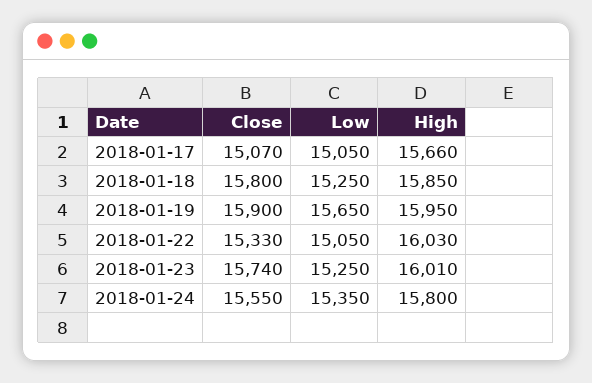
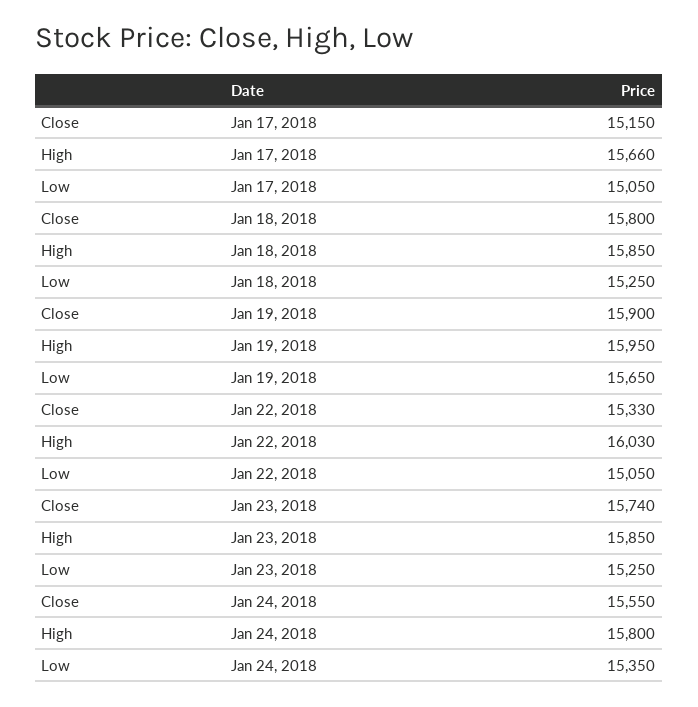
  {
    "Close": {
-     "2018-01-17": 15070,
+     "2018-01-17": 15150,
      "2018-01-18": 15800,
      "2018-01-19": 15900,
      "2018-01-22": 15330,
      "2018-01-23": 15740,
      "2018-01-24": 15550
    },
    "Low": {
      "2018-01-17": 15050,
      "2018-01-18": 15250,
      "2018-01-19": 15650,
      "2018-01-22": 15050,
      "2018-01-23": 15250,
      "2018-01-24": 15350
    },
    "High": {
      "2018-01-17": 15660,
      "2018-01-18": 15850,
      "2018-01-19": 15950,
      "2018-01-22": 16030,
-     "2018-01-23": 16010,
+     "2018-01-23": 15850,
      "2018-01-24": 15800
    }
  }

